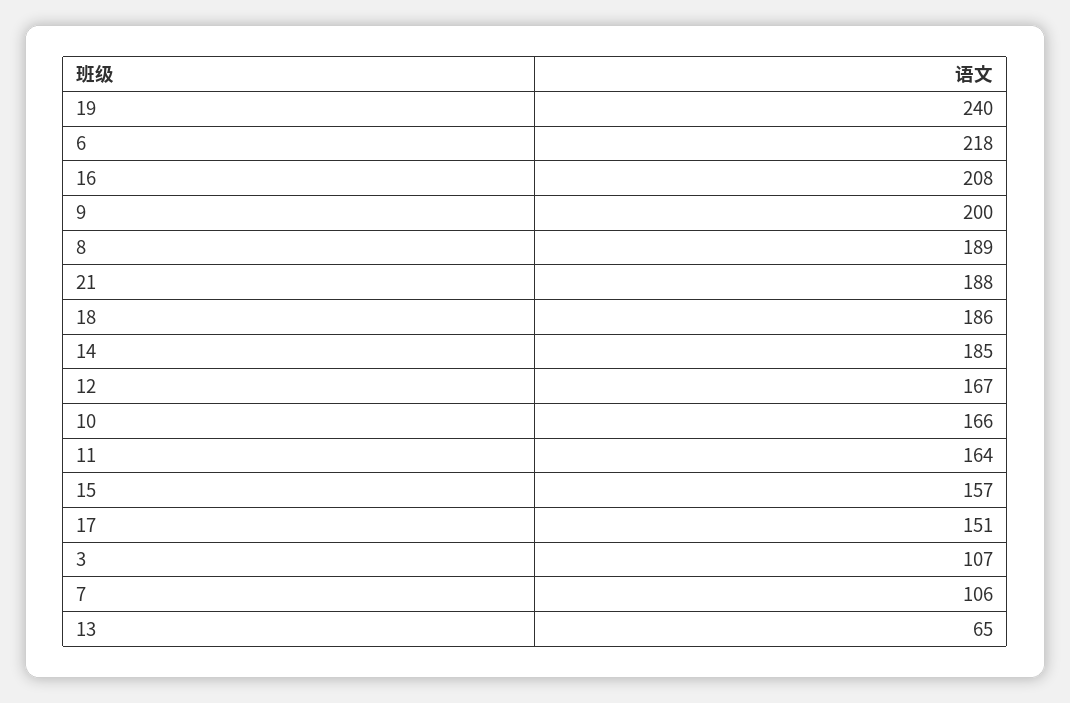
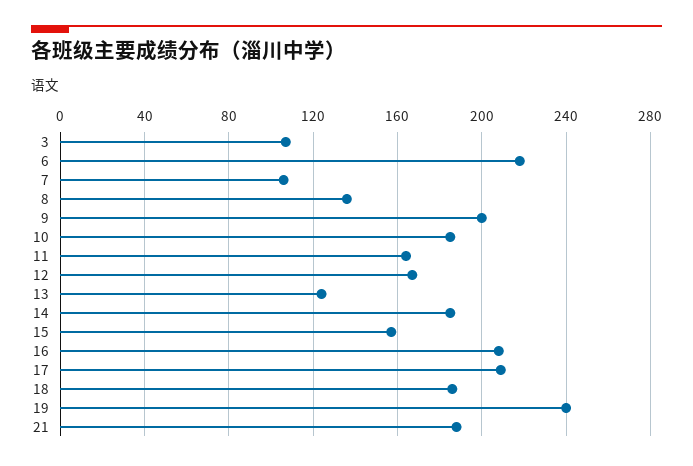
  {
    "19": 240,
    "6": 218,
    "16": 208,
    "9": 200,
-   "8": 189,
+   "8": 135,
    "21": 188,
    "18": 186,
    "14": 185,
    "12": 167,
-   "10": 166,
+   "10": 185,
    "11": 164,
    "15": 157,
-   "17": 151,
+   "17": 210,
    "3": 107,
    "7": 106,
-   "13": 65
+   "13": 125
  }

